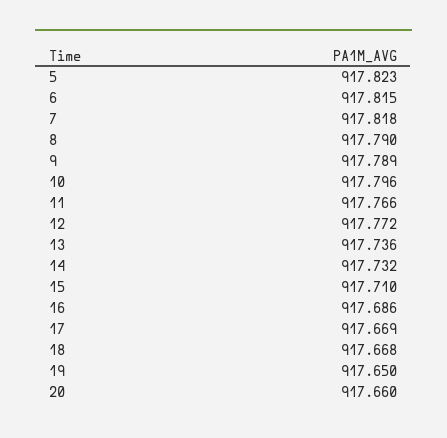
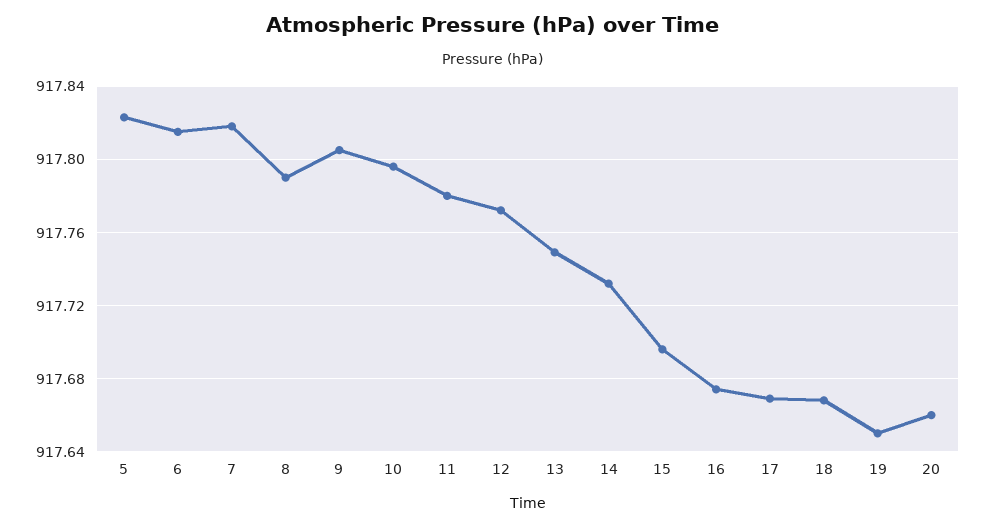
  {
    "5": 917.823,
    "6": 917.815,
    "7": 917.818,
    "8": 917.79,
-   "9": 917.789,
+   "9": 917.805,
    "10": 917.796,
-   "11": 917.766,
+   "11": 917.78,
    "12": 917.772,
-   "13": 917.736,
+   "13": 917.75,
    "14": 917.732,
-   "15": 917.71,
+   "15": 917.695,
-   "16": 917.686,
+   "16": 917.675,
    "17": 917.669,
    "18": 917.668,
    "19": 917.65,
    "20": 917.66
  }

